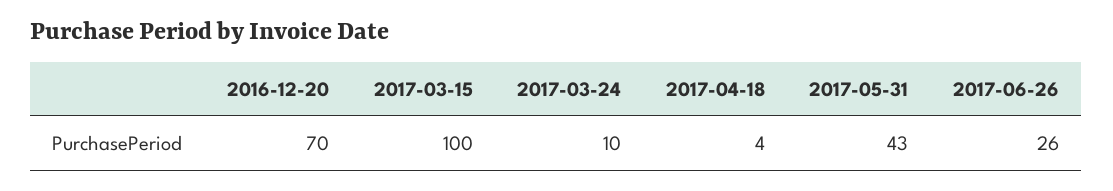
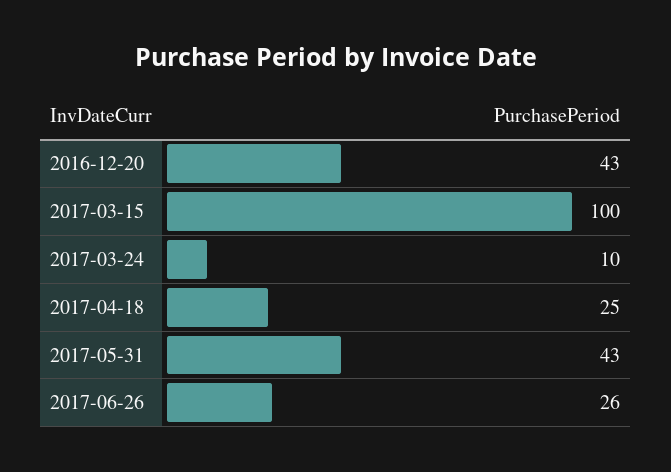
  {
-   "2016-12-20": 70,
+   "2016-12-20": 43,
    "2017-03-15": 100,
    "2017-03-24": 10,
-   "2017-04-18": 4,
+   "2017-04-18": 25,
    "2017-05-31": 43,
    "2017-06-26": 26
  }

